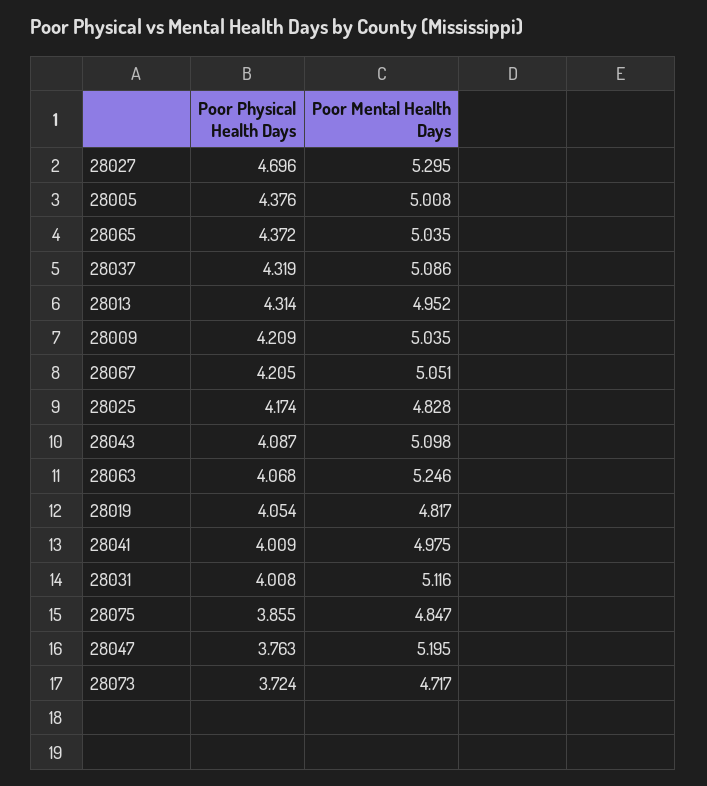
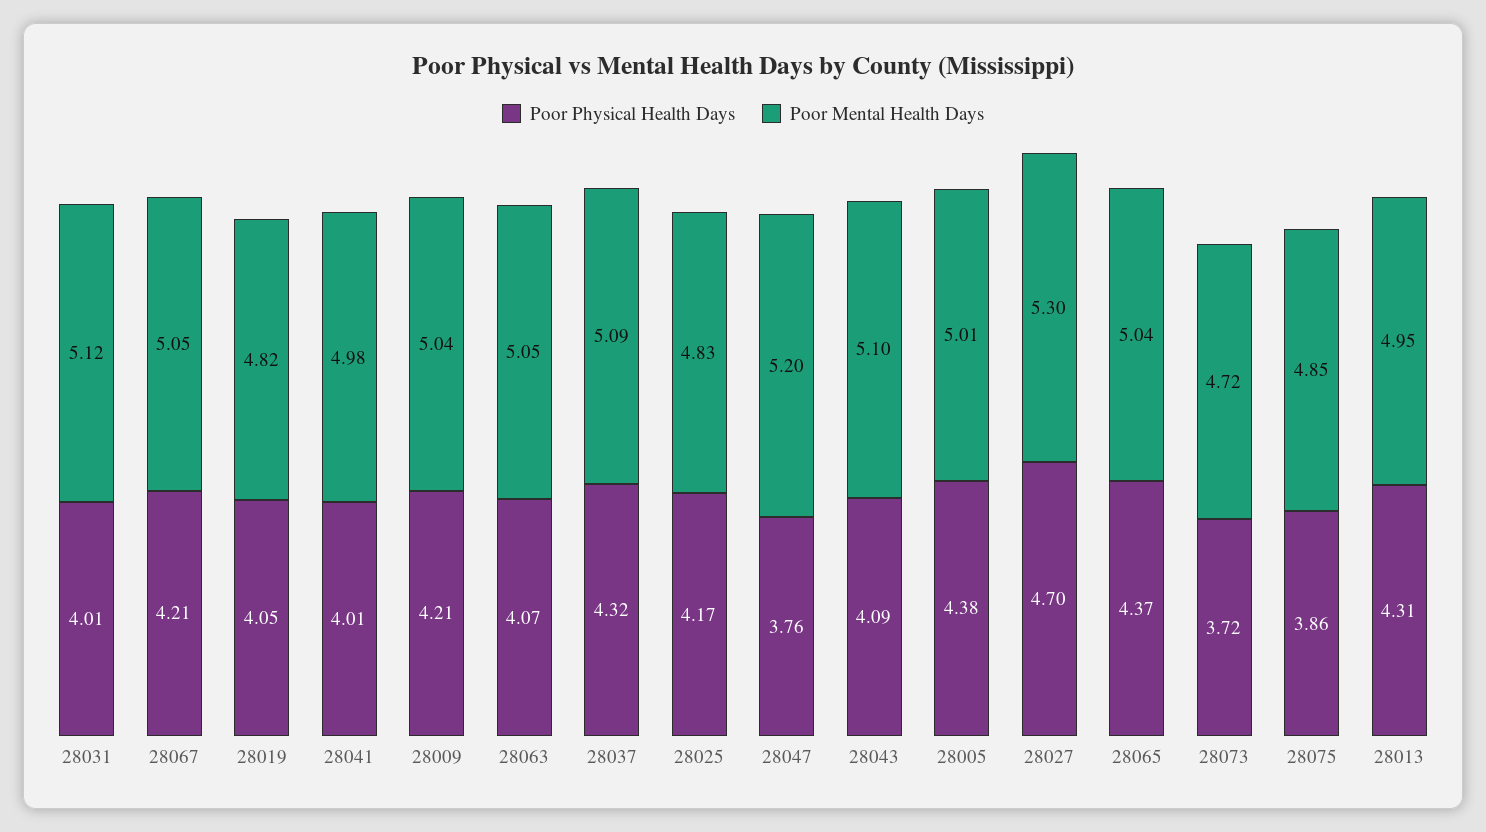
  {
    "Poor Physical Health Days": {
      "28027": 4.696,
      "28005": 4.376,
      "28065": 4.372,
      "28037": 4.319,
      "28013": 4.314,
      "28009": 4.209,
      "28067": 4.205,
      "28025": 4.174,
      "28043": 4.087,
      "28063": 4.068,
      "28019": 4.054,
      "28041": 4.009,
      "28031": 4.008,
      "28075": 3.855,
      "28047": 3.763,
      "28073": 3.724
    },
    "Poor Mental Health Days": {
      "28027": 5.295,
      "28005": 5.008,
      "28065": 5.035,
      "28037": 5.086,
      "28013": 4.952,
      "28009": 5.035,
      "28067": 5.051,
      "28025": 4.828,
      "28043": 5.098,
-     "28063": 5.246,
+     "28063": 5.05,
      "28019": 4.817,
      "28041": 4.975,
      "28031": 5.116,
      "28075": 4.847,
      "28047": 5.195,
      "28073": 4.717
    }
  }

